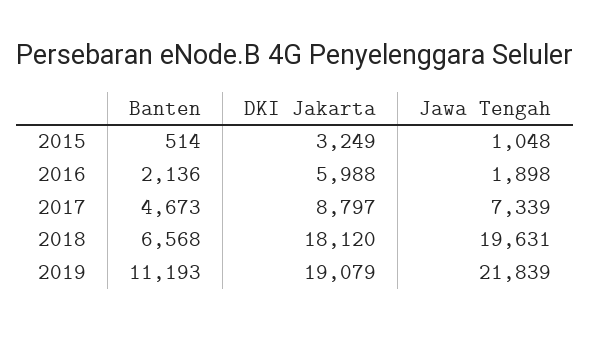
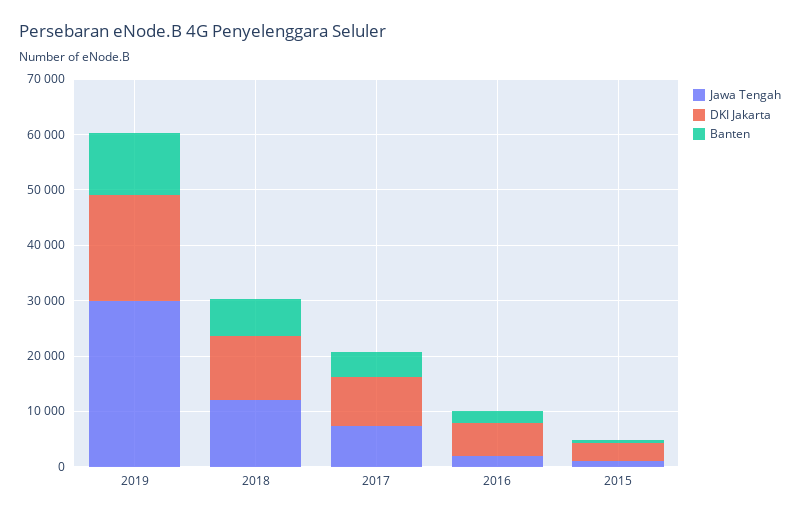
  {
    "Banten": {
      "2015": 514,
      "2016": 2136,
      "2017": 4673,
      "2018": 6568,
      "2019": 11193
    },
    "DKI Jakarta": {
      "2015": 3249,
      "2016": 5988,
      "2017": 8797,
-     "2018": 18120,
+     "2018": 12000,
      "2019": 19079
    },
    "Jawa Tengah": {
      "2015": 1048,
      "2016": 1898,
      "2017": 7339,
-     "2018": 19631,
+     "2018": 12000,
-     "2019": 21839
+     "2019": 30000
    }
  }

